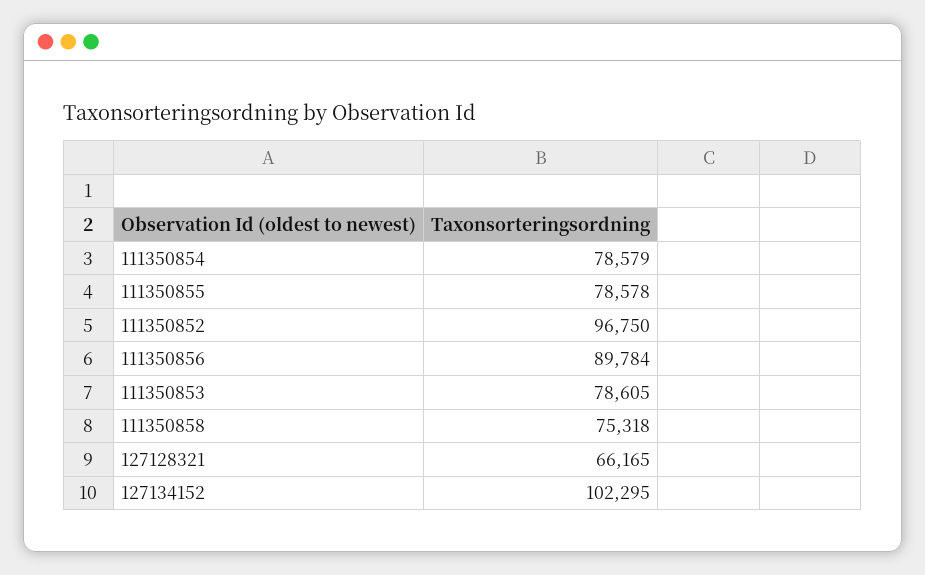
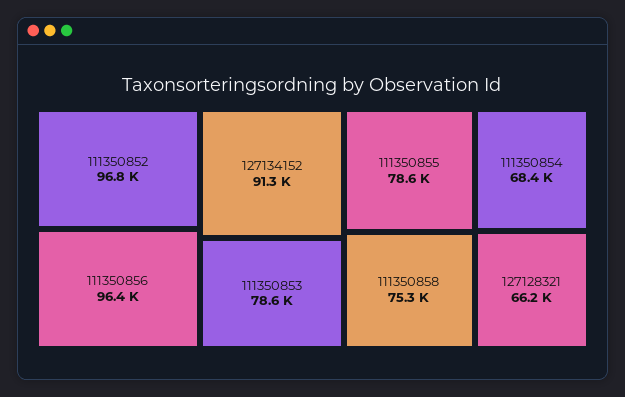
  {
-   "111350854": 78579,
+   "111350854": 68400,
    "111350855": 78578,
    "111350852": 96750,
-   "111350856": 89784,
+   "111350856": 96400,
    "111350853": 78605,
    "111350858": 75318,
    "127128321": 66165,
-   "127134152": 102295
+   "127134152": 91300
  }

